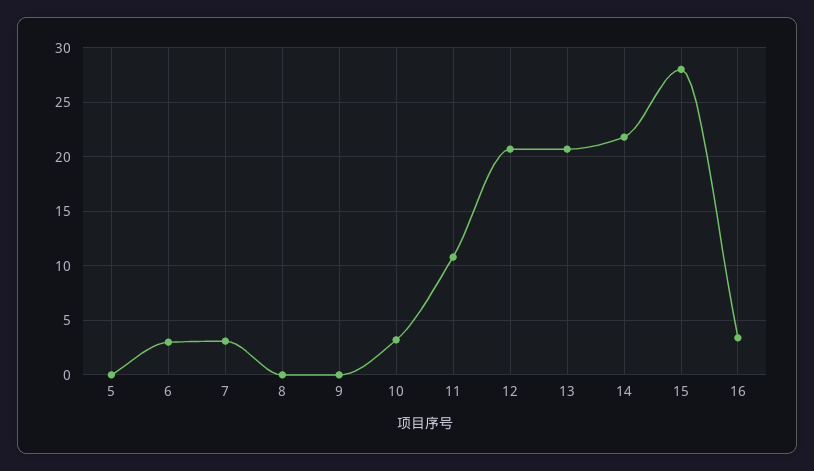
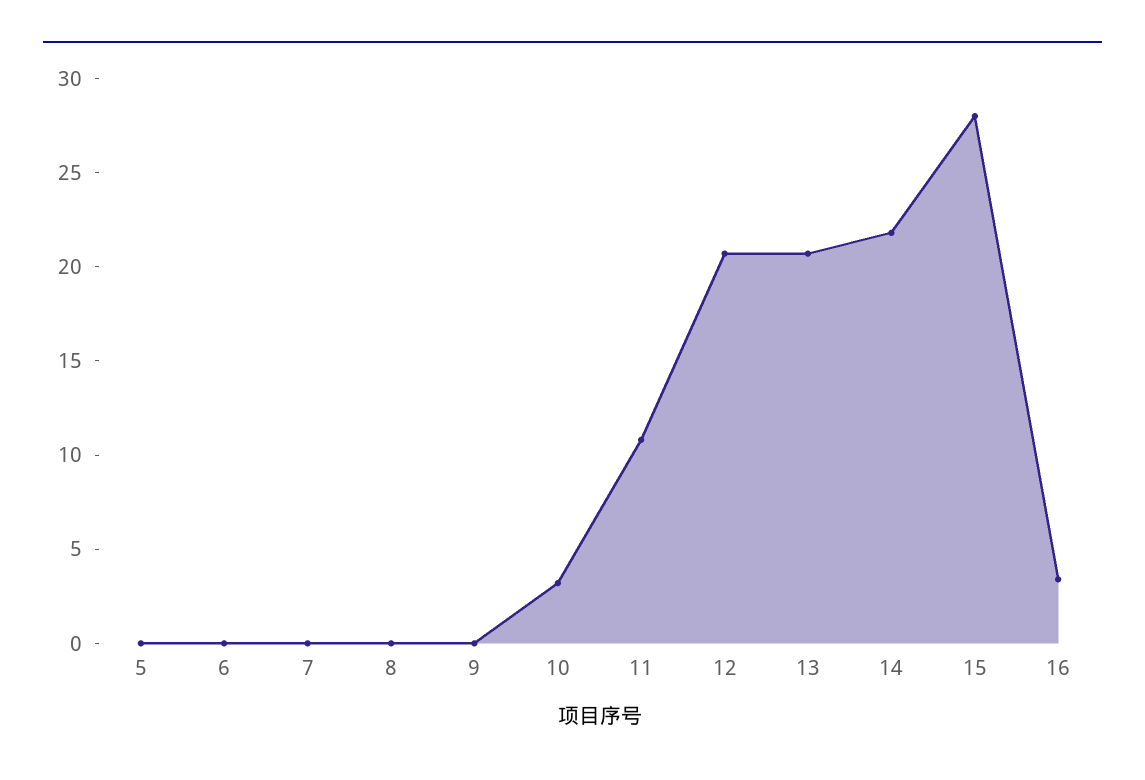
  {
    "5": 0,
-   "6": 3,
+   "6": 0,
-   "7": 3,
+   "7": 0,
    "8": 0,
    "9": 0,
    "10": 3,
    "11": 11,
    "12": 21,
    "13": 21,
    "14": 22,
    "15": 28,
    "16": 3
  }

